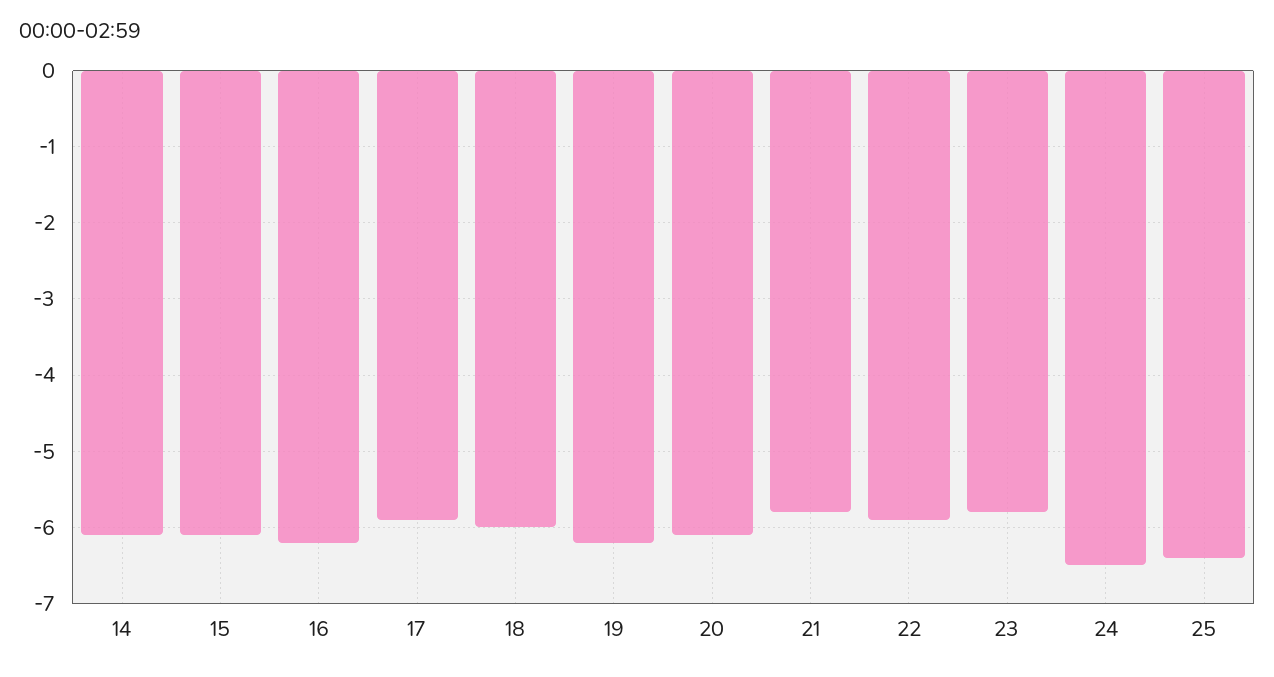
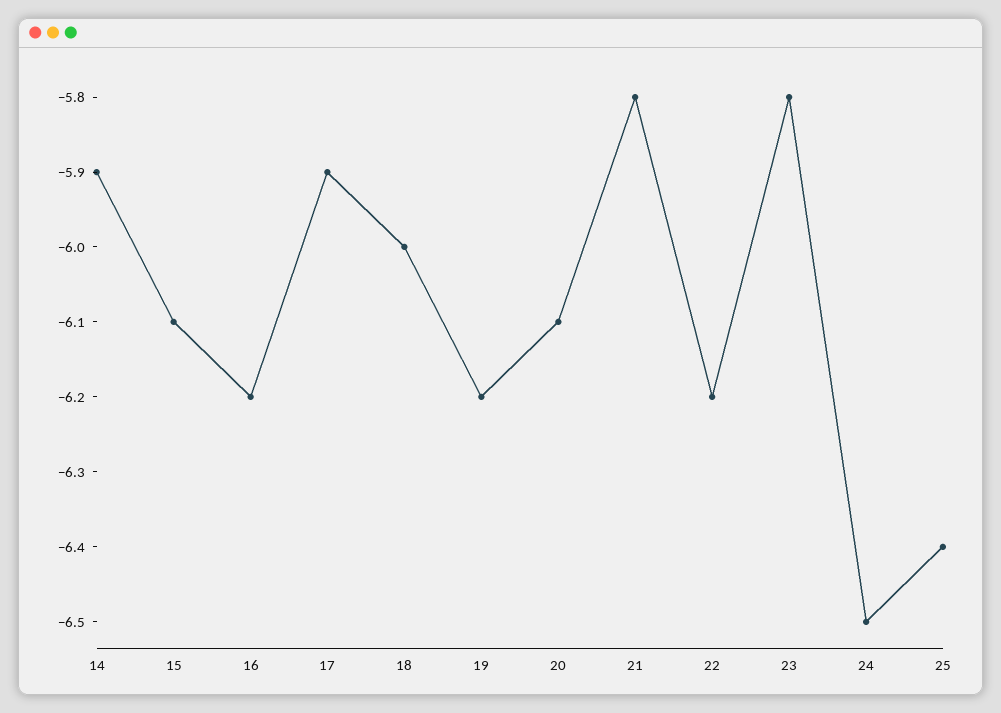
  {
-   "14": -6.1,
+   "14": -5.9,
    "15": -6.1,
    "16": -6.2,
    "17": -5.9,
    "18": -6,
    "19": -6.2,
    "20": -6.1,
    "21": -5.8,
-   "22": -5.9,
+   "22": -6.2,
    "23": -5.8,
    "24": -6.5,
    "25": -6.4
  }

